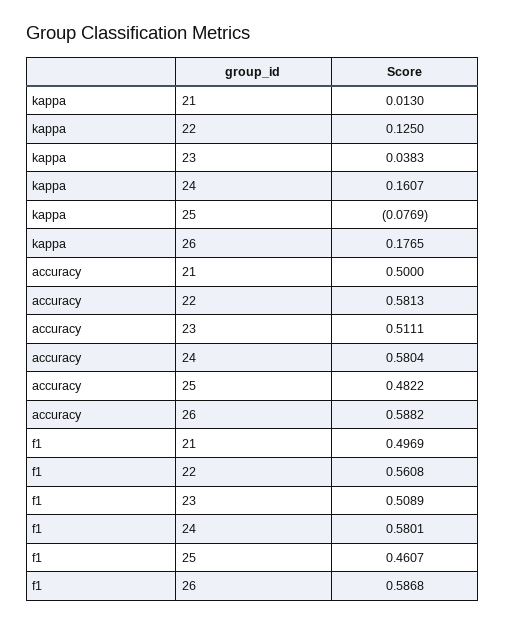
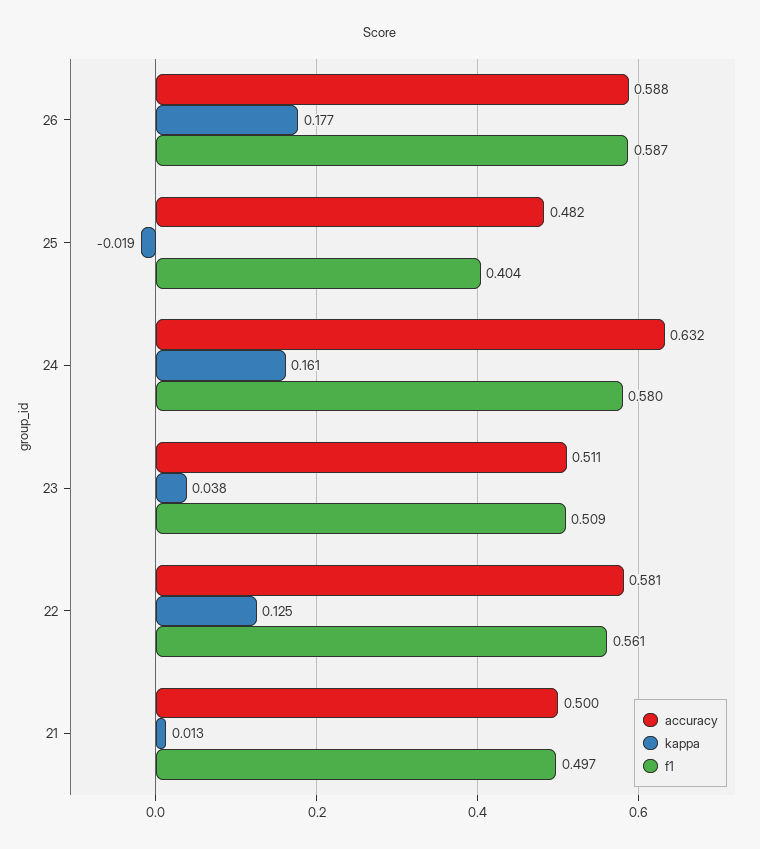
  {
    "kappa": {
      "21": 0.013,
      "22": 0.125,
      "23": 0.0383,
      "24": 0.1607,
-     "25": -0.0769,
+     "25": -0.019,
      "26": 0.1765
    },
    "accuracy": {
      "21": 0.5,
      "22": 0.5813,
      "23": 0.5111,
-     "24": 0.5804,
+     "24": 0.632,
      "25": 0.4822,
      "26": 0.5882
    },
    "f1": {
      "21": 0.4969,
      "22": 0.5608,
      "23": 0.5089,
      "24": 0.5801,
-     "25": 0.4607,
+     "25": 0.404,
      "26": 0.5868
    }
  }

